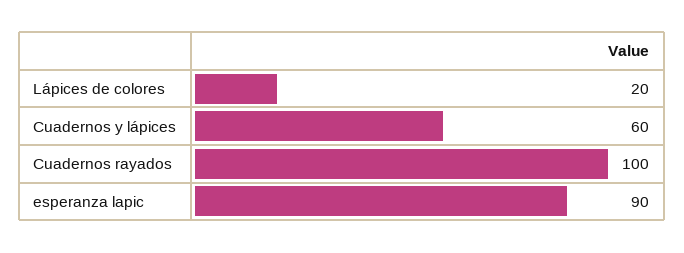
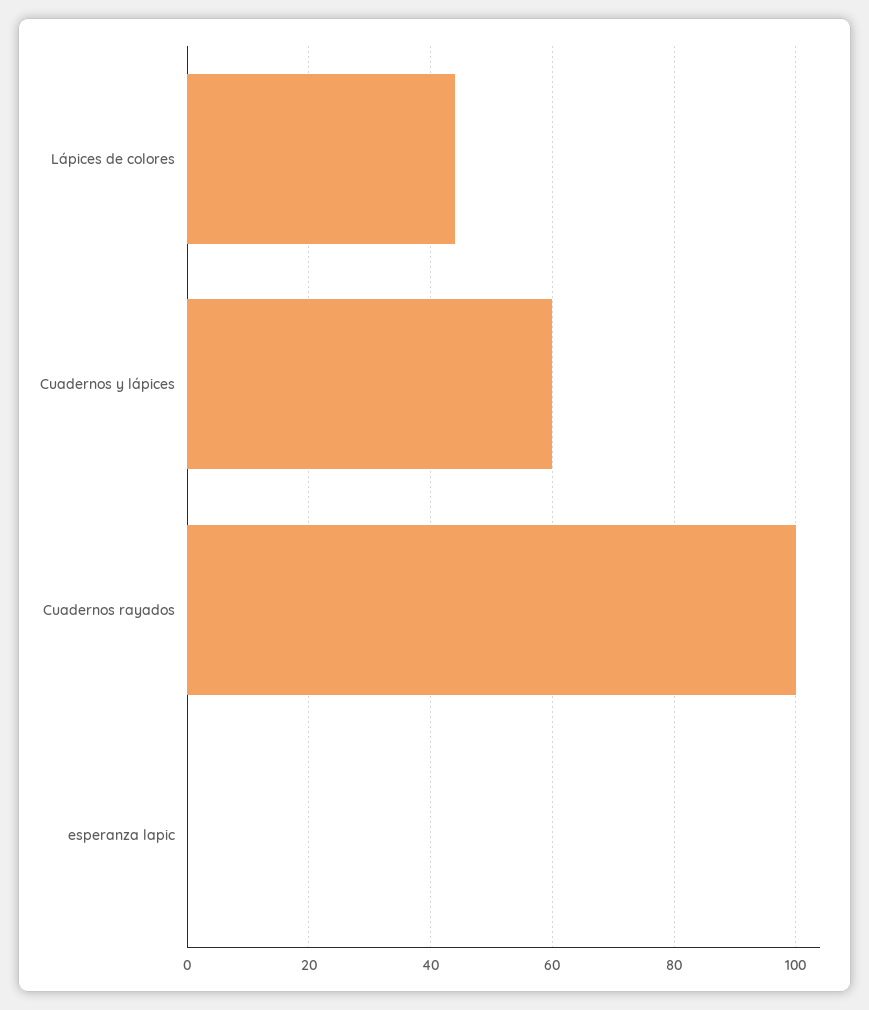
  {
-   "Lápices de colores": 20,
+   "Lápices de colores": 45,
    "Cuadernos y lápices": 60,
    "Cuadernos rayados": 100,
-   "esperanza lapic": 90
+   "esperanza lapic": 0
  }

